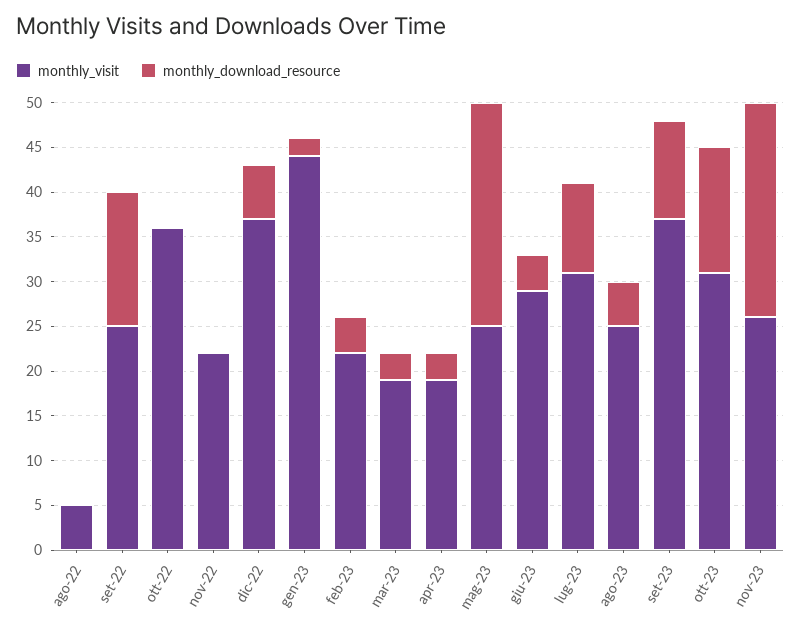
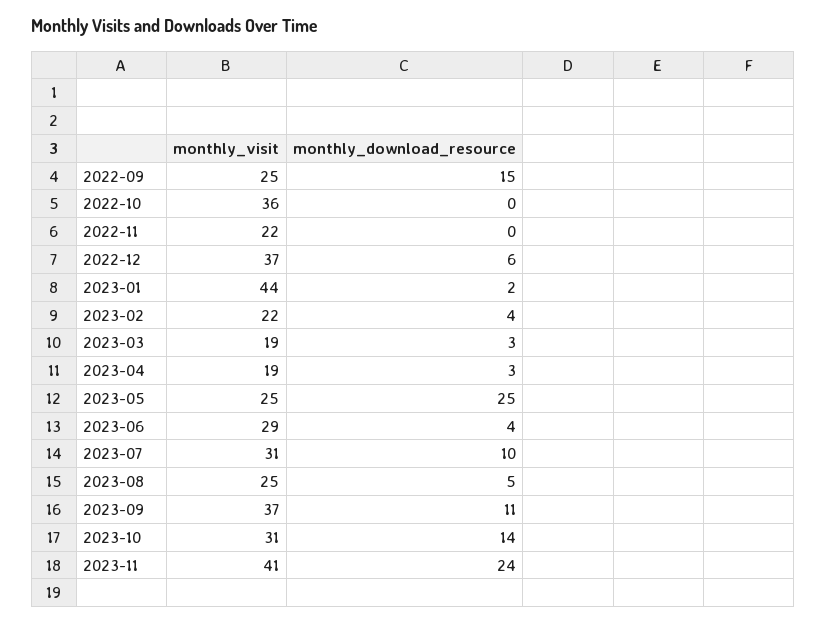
  {
    "monthly_visit": {
-     "ago-22": 5,
      "set-22": 25,
      "ott-22": 36,
      "nov-22": 22,
      "dic-22": 37,
      "gen-23": 44,
      "feb-23": 22,
      "mar-23": 19,
      "apr-23": 19,
      "mag-23": 25,
      "giu-23": 29,
      "lug-23": 31,
      "ago-23": 25,
      "set-23": 37,
      "ott-23": 31,
-     "nov-23": 26
+     "nov-23": 41
    },
    "monthly_download_resource": {
-     "ago-22": 0,
      "set-22": 15,
      "ott-22": 0,
      "nov-22": 0,
      "dic-22": 6,
      "gen-23": 2,
      "feb-23": 4,
      "mar-23": 3,
      "apr-23": 3,
      "mag-23": 25,
      "giu-23": 4,
      "lug-23": 10,
      "ago-23": 5,
      "set-23": 11,
      "ott-23": 14,
      "nov-23": 24
    }
  }

